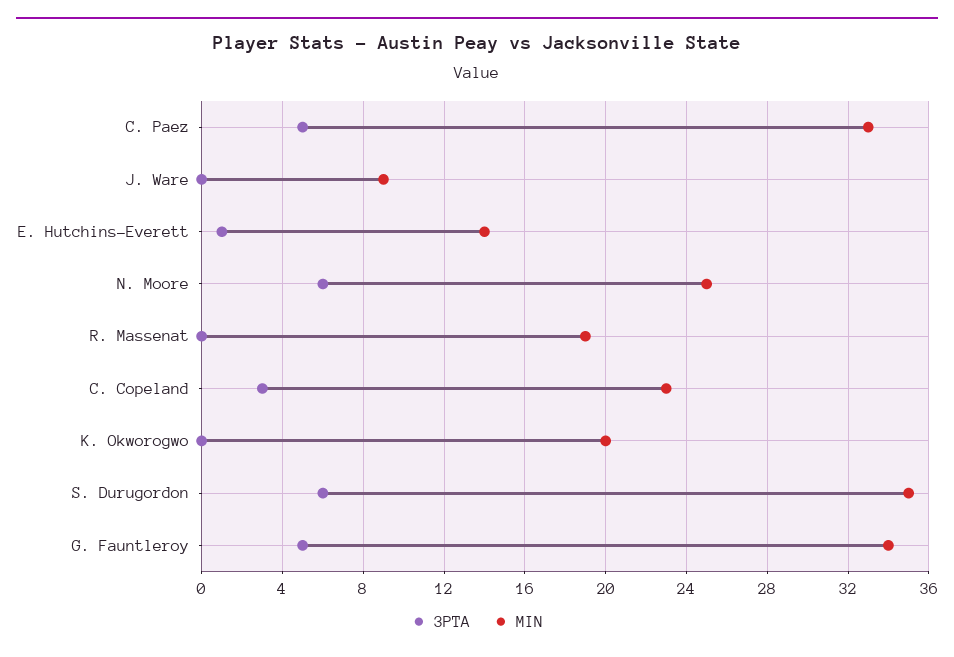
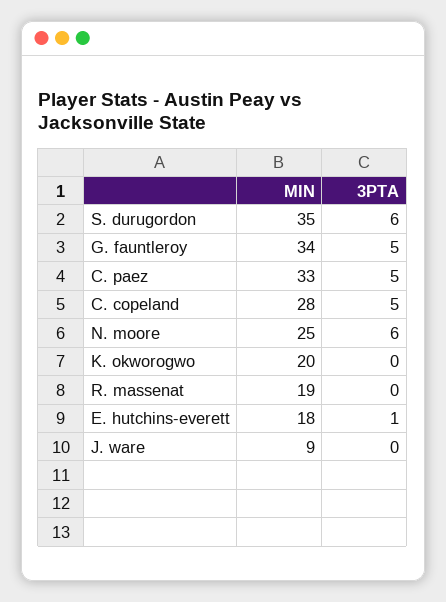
  {
    "3PTA": {
      "C. Paez": 5,
      "J. Ware": 0,
      "E. Hutchins-Everett": 1,
      "N. Moore": 6,
      "R. Massenat": 0,
-     "C. Copeland": 3,
+     "C. Copeland": 5,
      "K. Okworogwo": 0,
      "S. Durugordon": 6,
      "G. Fauntleroy": 5
    },
    "MIN": {
      "C. Paez": 33,
      "J. Ware": 9,
-     "E. Hutchins-Everett": 14,
+     "E. Hutchins-Everett": 18,
      "N. Moore": 25,
      "R. Massenat": 19,
-     "C. Copeland": 23,
+     "C. Copeland": 28,
      "K. Okworogwo": 20,
      "S. Durugordon": 35,
      "G. Fauntleroy": 34
    }
  }

